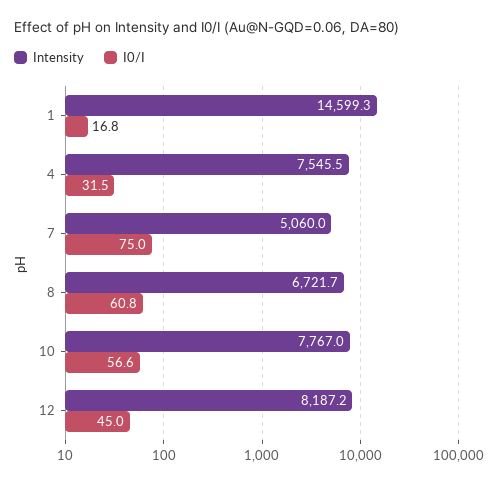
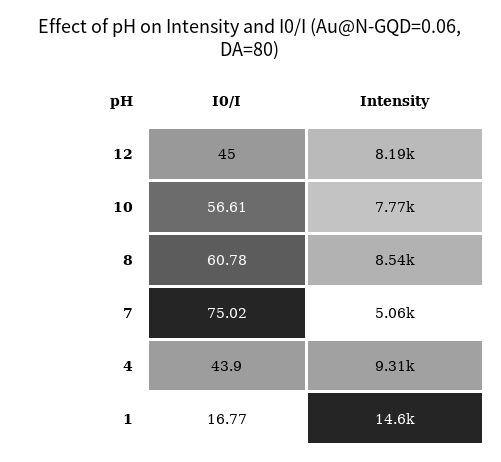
  {
    "Intensity": {
      "1": 14599.3,
-     "4": 7545.5,
+     "4": 9310,
      "7": 5060,
-     "8": 6721.7,
+     "8": 8540,
      "10": 7767,
      "12": 8187.2
    },
    "I0/I": {
      "1": 16.77,
-     "4": 31.5,
+     "4": 43.9,
      "7": 75.02,
      "8": 60.78,
      "10": 56.61,
      "12": 45
    }
  }

